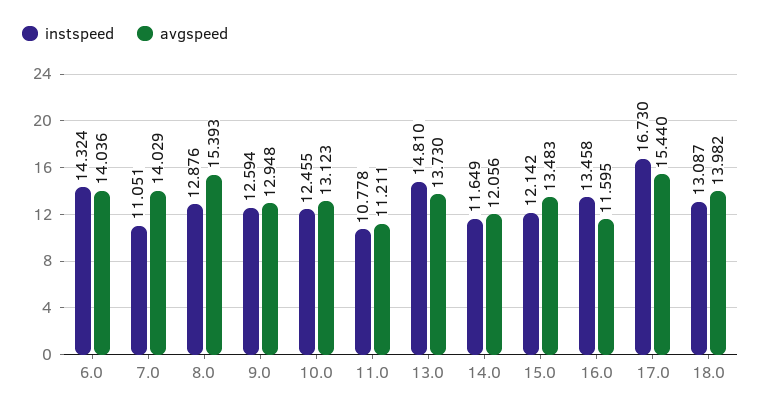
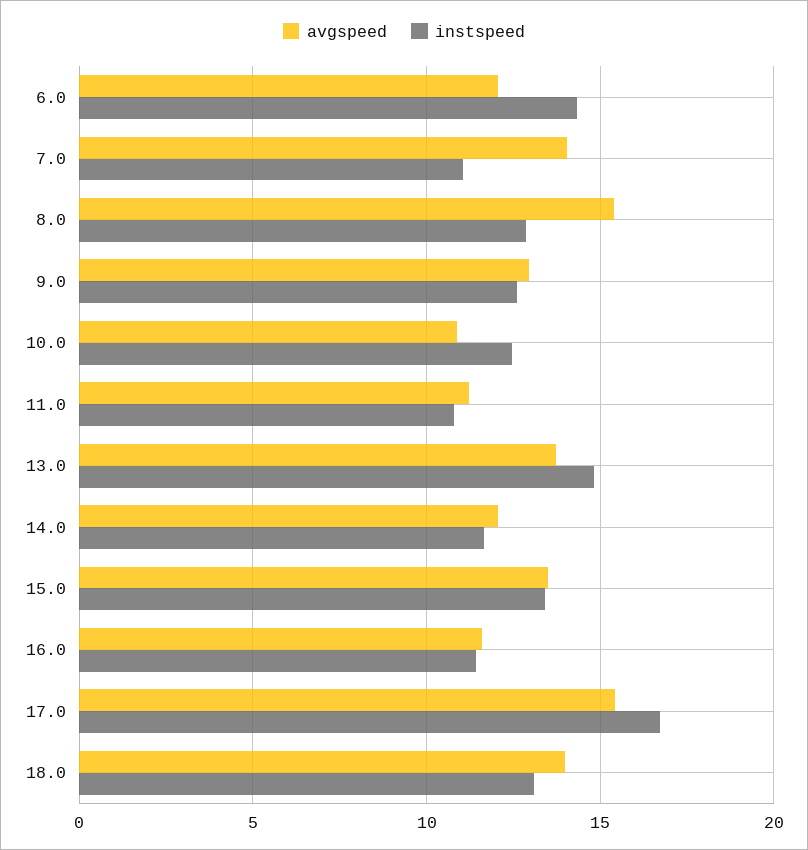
  {
    "instspeed": {
      "6.0": 14.324,
      "7.0": 11.051,
      "8.0": 12.876,
      "9.0": 12.594,
      "10.0": 12.455,
      "11.0": 10.778,
      "13.0": 14.81,
      "14.0": 11.649,
-     "15.0": 12.142,
+     "15.0": 13.5,
-     "16.0": 13.458,
+     "16.0": 11.5,
      "17.0": 16.73,
      "18.0": 13.087
    },
    "avgspeed": {
-     "6.0": 14.036,
+     "6.0": 12,
      "7.0": 14.029,
      "8.0": 15.393,
      "9.0": 12.948,
-     "10.0": 13.123,
+     "10.0": 11,
      "11.0": 11.211,
      "13.0": 13.73,
      "14.0": 12.056,
      "15.0": 13.483,
      "16.0": 11.595,
      "17.0": 15.44,
      "18.0": 13.982
    }
  }

